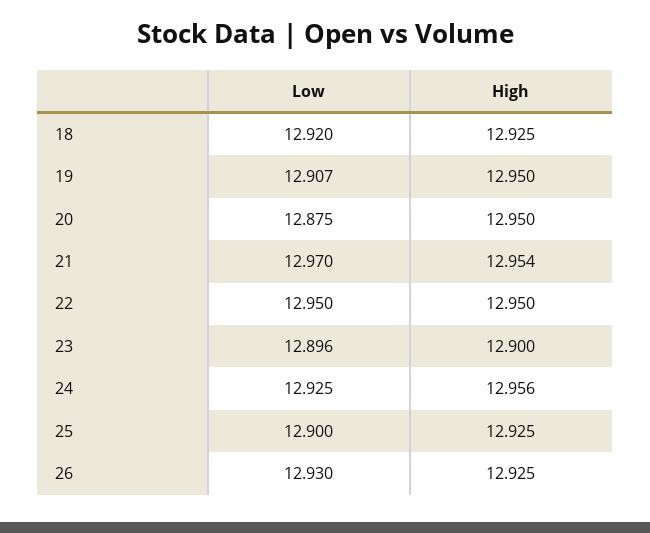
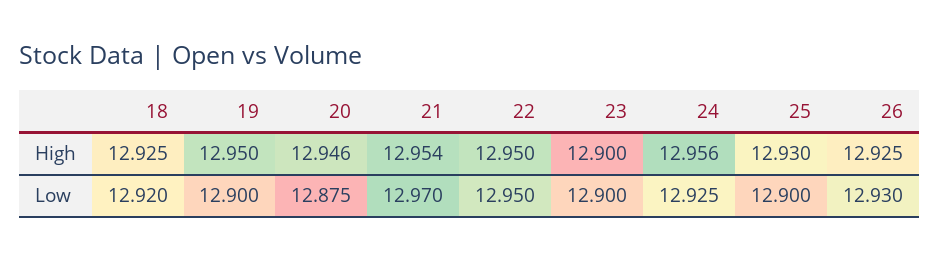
  {
    "Low": {
      "18": 12.92,
-     "19": 12.907,
+     "19": 12.9,
      "20": 12.875,
      "21": 12.97,
      "22": 12.95,
-     "23": 12.896,
+     "23": 12.9,
      "24": 12.925,
      "25": 12.9,
      "26": 12.93
    },
    "High": {
      "18": 12.925,
      "19": 12.95,
-     "20": 12.95,
+     "20": 12.946,
      "21": 12.954,
      "22": 12.95,
      "23": 12.9,
      "24": 12.956,
-     "25": 12.925,
+     "25": 12.93,
      "26": 12.925
    }
  }

